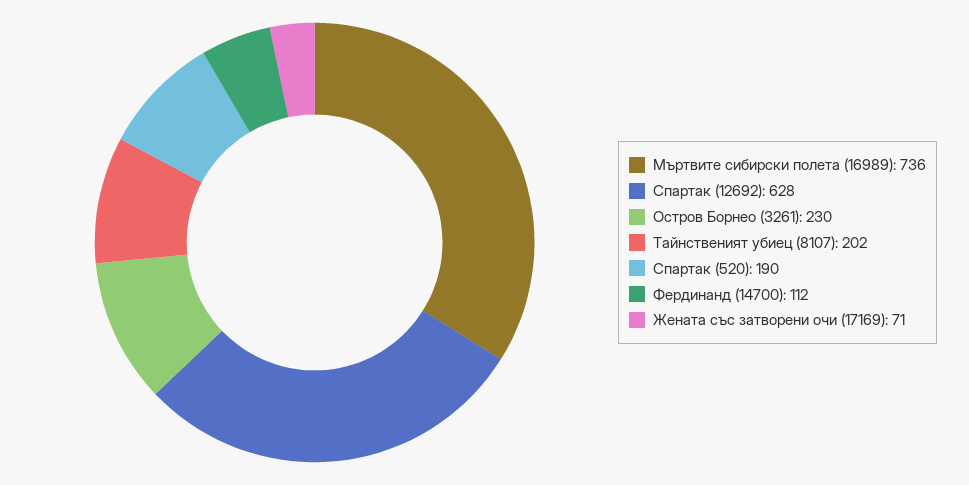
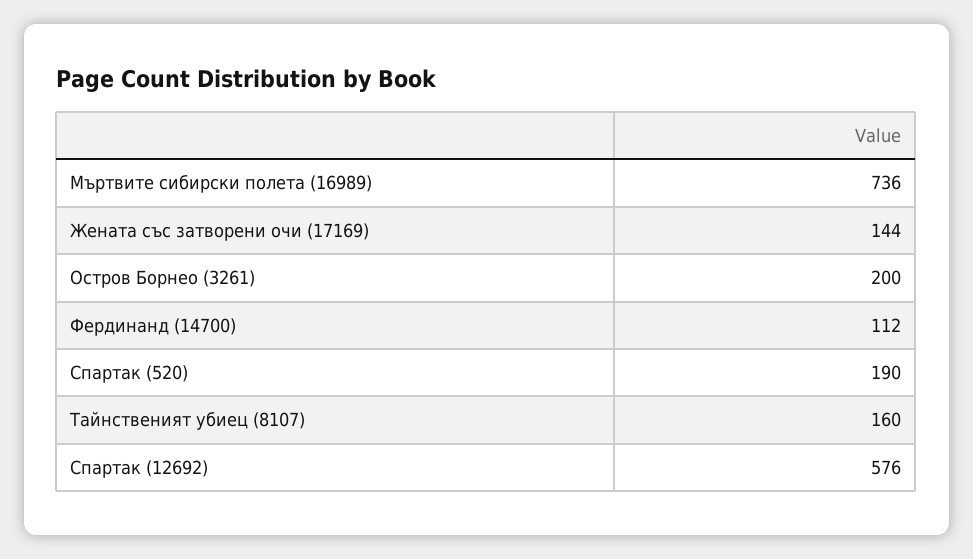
  {
    "Мъртвите сибирски полета (16989)": 736,
-   "Спартак (12692)": 628,
+   "Спартак (12692)": 576,
-   "Остров Борнео (3261)": 230,
+   "Остров Борнео (3261)": 200,
-   "Тайнственият убиец (8107)": 202,
+   "Тайнственият убиец (8107)": 160,
    "Спартак (520)": 190,
    "Фердинанд (14700)": 112,
-   "Жената със затворени очи (17169)": 71
+   "Жената със затворени очи (17169)": 144
  }

